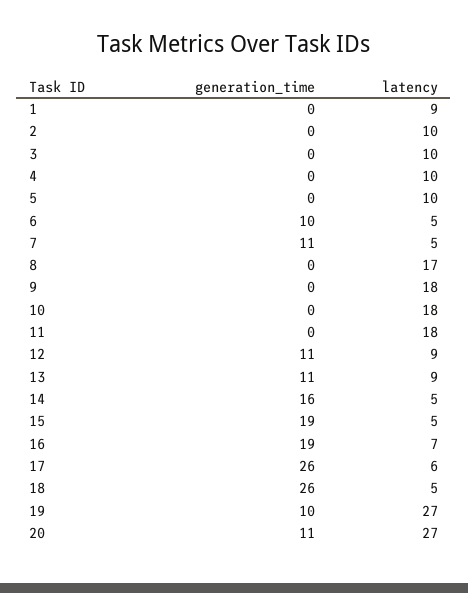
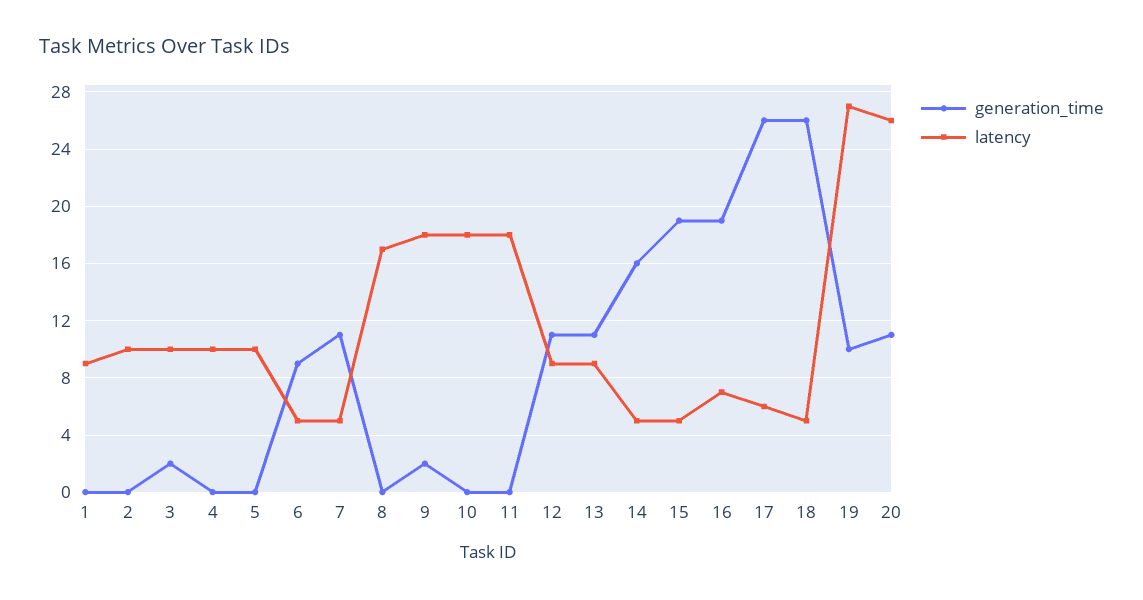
  {
    "generation_time": {
      "1": 0,
      "2": 0,
-     "3": 0,
+     "3": 2,
      "4": 0,
      "5": 0,
-     "6": 10,
+     "6": 9,
      "7": 11,
      "8": 0,
-     "9": 0,
+     "9": 2,
      "10": 0,
      "11": 0,
      "12": 11,
      "13": 11,
      "14": 16,
      "15": 19,
      "16": 19,
      "17": 26,
      "18": 26,
      "19": 10,
      "20": 11
    },
    "latency": {
      "1": 9,
      "2": 10,
      "3": 10,
      "4": 10,
      "5": 10,
      "6": 5,
      "7": 5,
      "8": 17,
      "9": 18,
      "10": 18,
      "11": 18,
      "12": 9,
      "13": 9,
      "14": 5,
      "15": 5,
      "16": 7,
      "17": 6,
      "18": 5,
      "19": 27,
-     "20": 27
+     "20": 26
    }
  }

